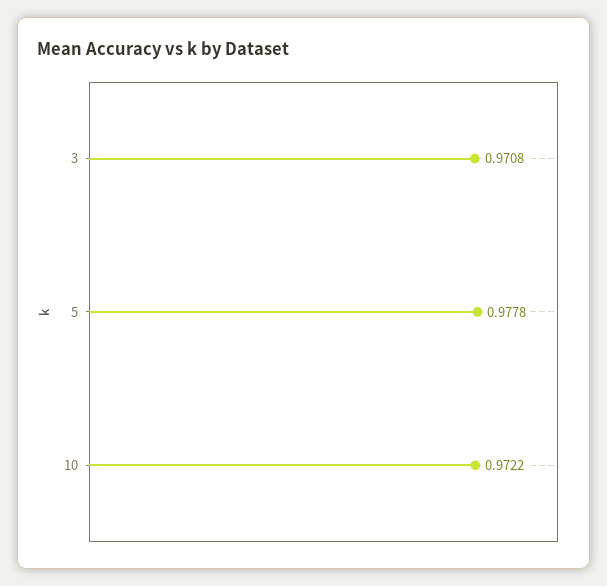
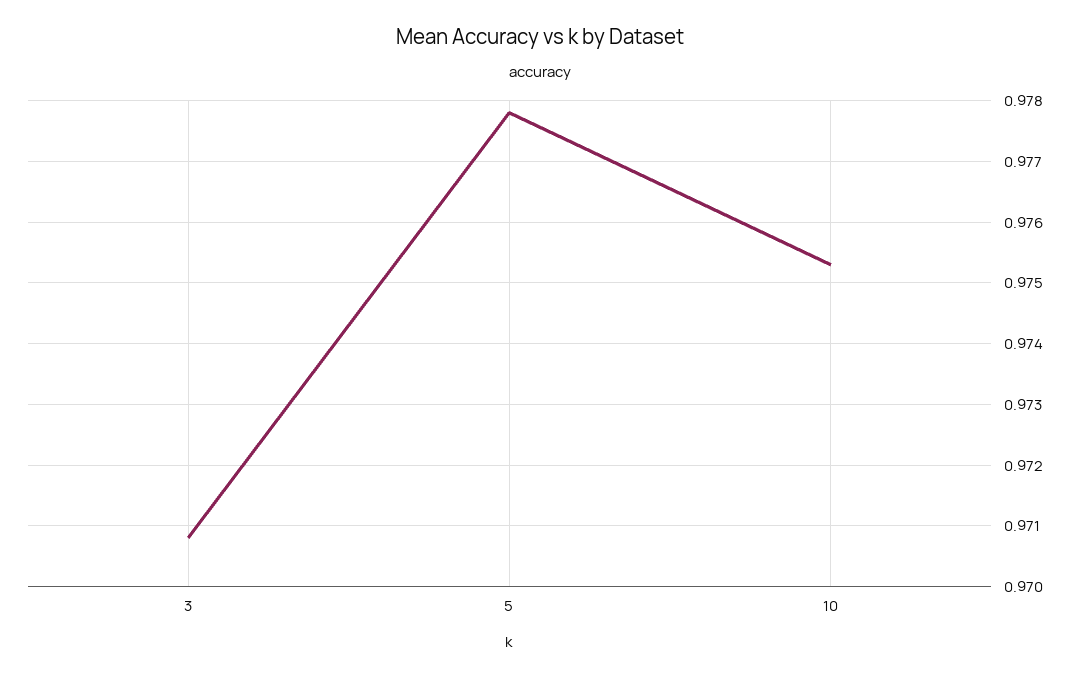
  {
    "3": 0.9708,
    "5": 0.9778,
-   "10": 0.9722
+   "10": 0.9753
  }

